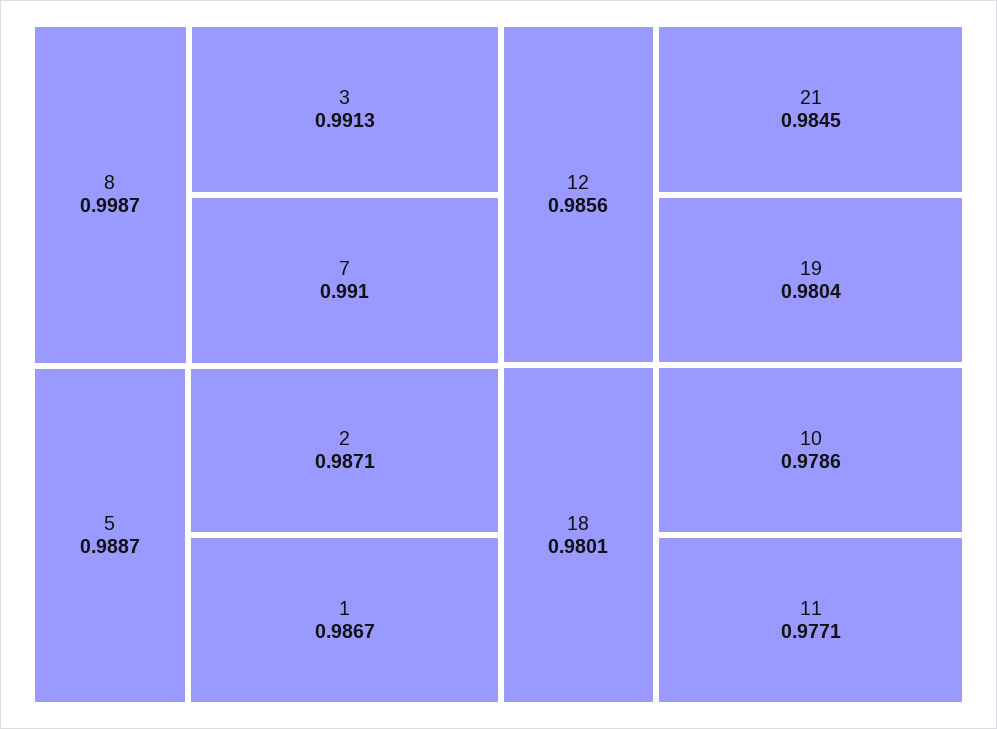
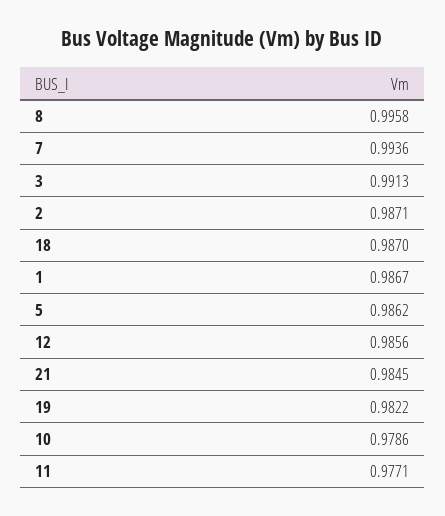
  {
-   "8": 0.9987,
+   "8": 0.9958,
    "3": 0.9913,
-   "7": 0.991,
+   "7": 0.9936,
-   "5": 0.9887,
+   "5": 0.9862,
    "2": 0.9871,
    "1": 0.9867,
    "12": 0.9856,
    "21": 0.9845,
-   "19": 0.9804,
+   "19": 0.9822,
-   "18": 0.9801,
+   "18": 0.987,
    "10": 0.9786,
    "11": 0.9771
  }

